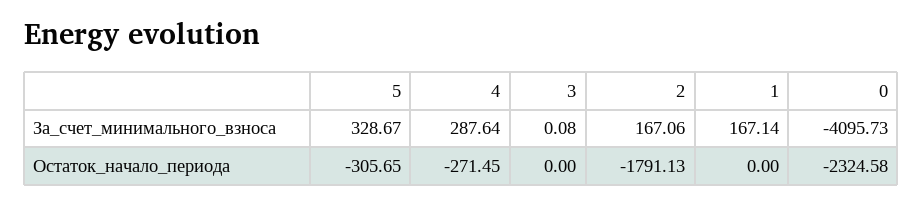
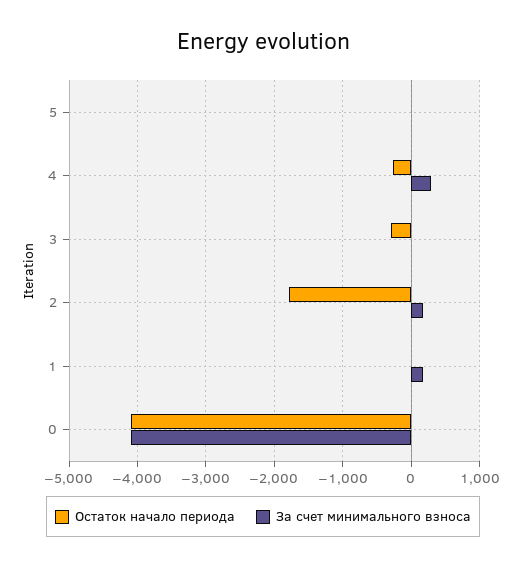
  {
    "За_счет_минимального_взноса": {
-     "5": 328.67,
+     "5": 0,
      "4": 287.64,
      "3": 0.08,
      "2": 167.06,
      "1": 167.14,
      "0": -4095.73
    },
    "Остаток_начало_периода": {
-     "5": -305.65,
+     "5": 0,
      "4": -271.45,
-     "3": 0,
+     "3": -300,
      "2": -1791.13,
      "1": 0,
-     "0": -2324.58
+     "0": -4100
    }
  }

